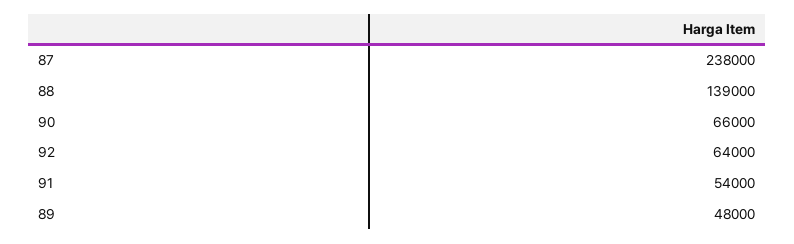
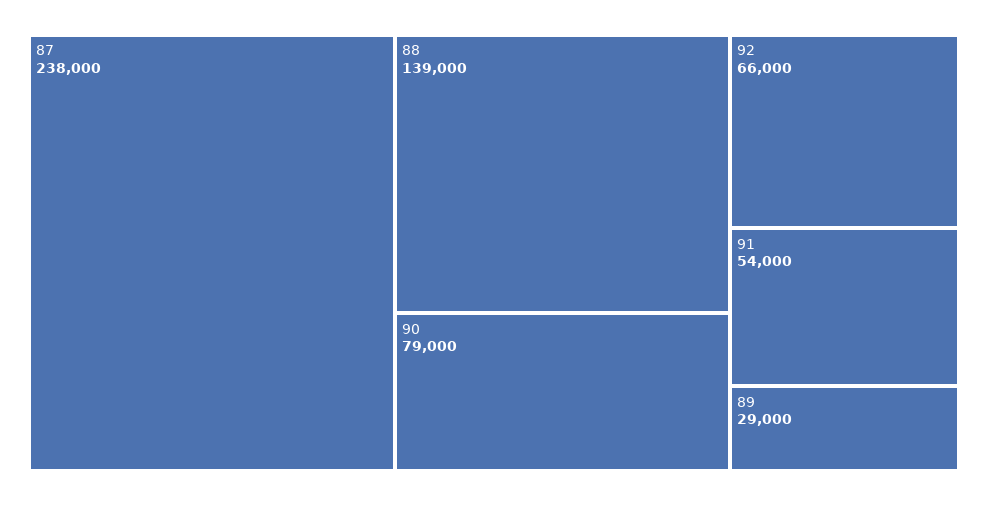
  {
    "87": 238000,
    "88": 139000,
-   "90": 66000,
+   "90": 79000,
-   "92": 64000,
+   "92": 66000,
    "91": 54000,
-   "89": 48000
+   "89": 29000
  }

